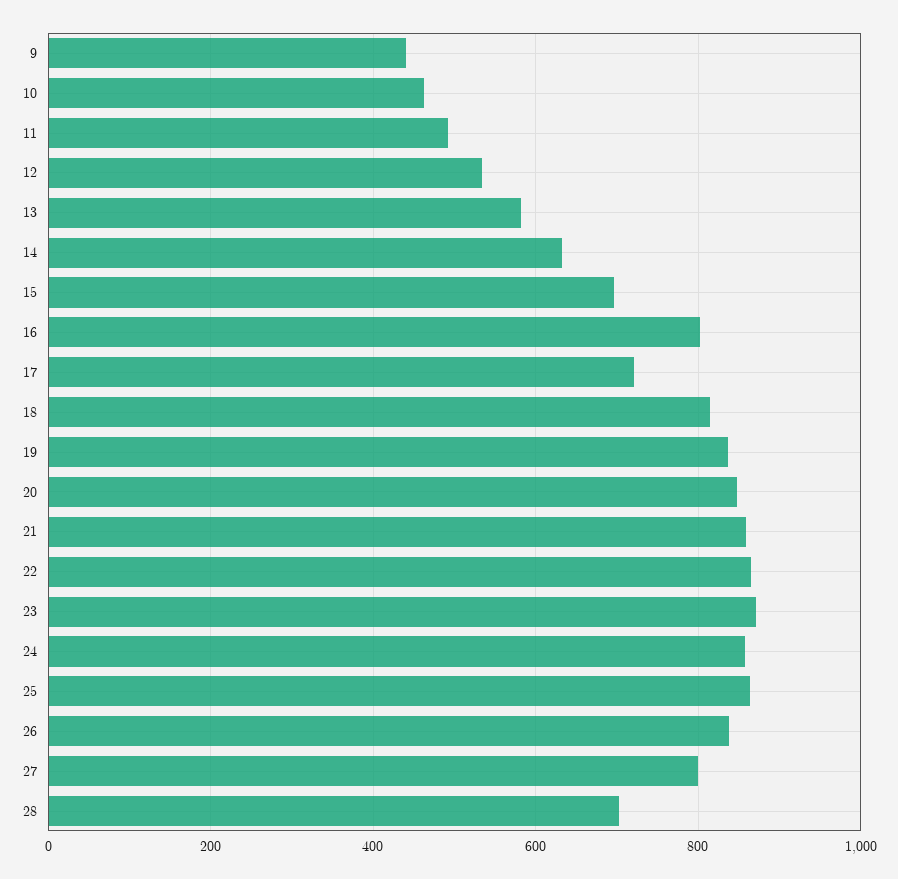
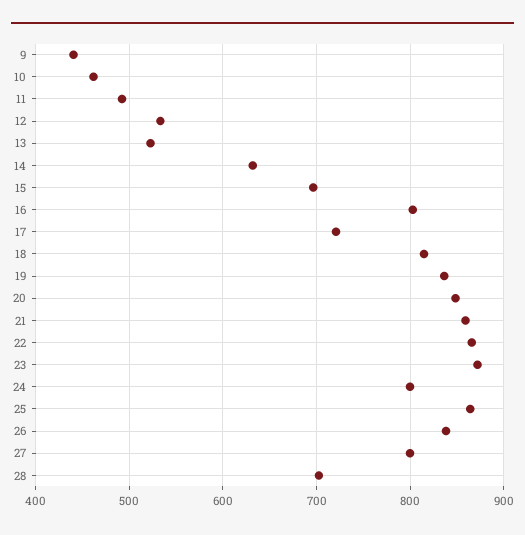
  {
    "9": 440,
    "10": 460,
    "11": 490,
    "12": 530,
-   "13": 580,
+   "13": 520,
    "14": 630,
    "15": 700,
    "16": 800,
    "17": 720,
    "18": 810,
    "19": 840,
    "20": 850,
    "21": 860,
    "22": 870,
    "23": 870,
-   "24": 860,
+   "24": 800,
    "25": 860,
    "26": 840,
    "27": 800,
    "28": 700
  }

